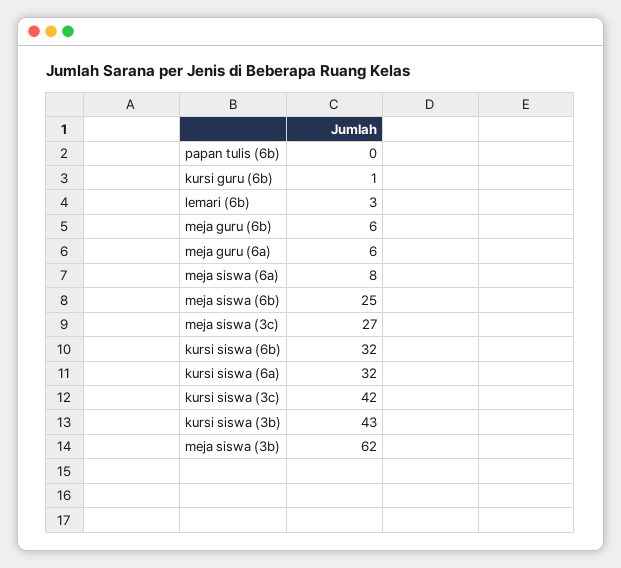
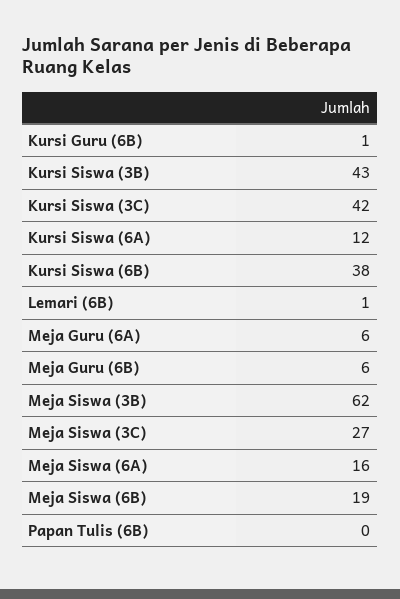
  {
    "papan tulis (6b)": 0,
    "kursi guru (6b)": 1,
-   "lemari (6b)": 3,
+   "lemari (6b)": 1,
    "meja guru (6b)": 6,
    "meja guru (6a)": 6,
-   "meja siswa (6a)": 8,
+   "meja siswa (6a)": 16,
-   "meja siswa (6b)": 25,
+   "meja siswa (6b)": 19,
    "meja siswa (3c)": 27,
-   "kursi siswa (6b)": 32,
+   "kursi siswa (6b)": 38,
-   "kursi siswa (6a)": 32,
+   "kursi siswa (6a)": 12,
    "kursi siswa (3c)": 42,
    "kursi siswa (3b)": 43,
    "meja siswa (3b)": 62
  }

